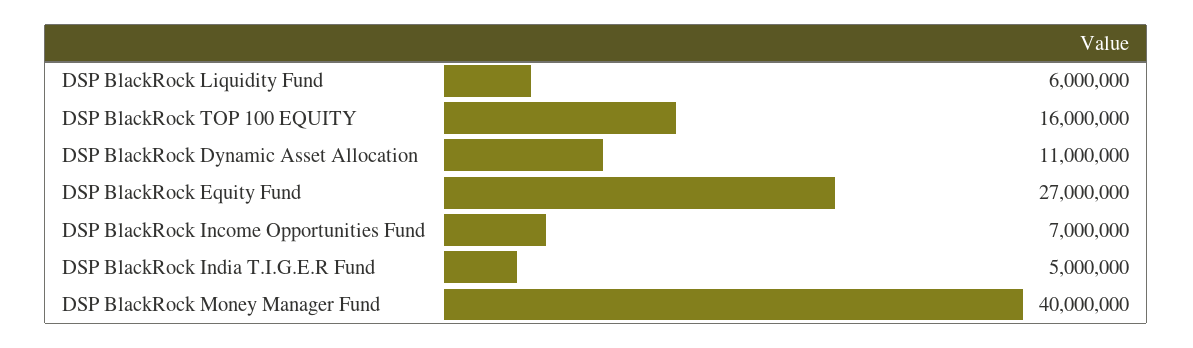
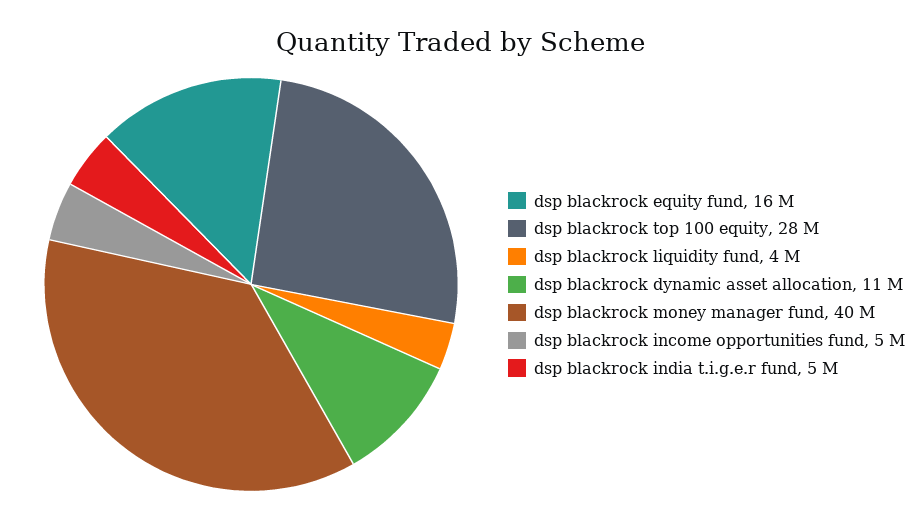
  {
-   "DSP BlackRock Liquidity Fund": 6000000,
+   "DSP BlackRock Liquidity Fund": 4000000,
-   "DSP BlackRock TOP 100 EQUITY": 16000000,
+   "DSP BlackRock TOP 100 EQUITY": 28000000,
    "DSP BlackRock Dynamic Asset Allocation": 11000000,
-   "DSP BlackRock Equity Fund": 27000000,
+   "DSP BlackRock Equity Fund": 16000000,
-   "DSP BlackRock Income Opportunities Fund": 7000000,
+   "DSP BlackRock Income Opportunities Fund": 5000000,
    "DSP BlackRock India T.I.G.E.R Fund": 5000000,
    "DSP BlackRock Money Manager Fund": 40000000
  }

